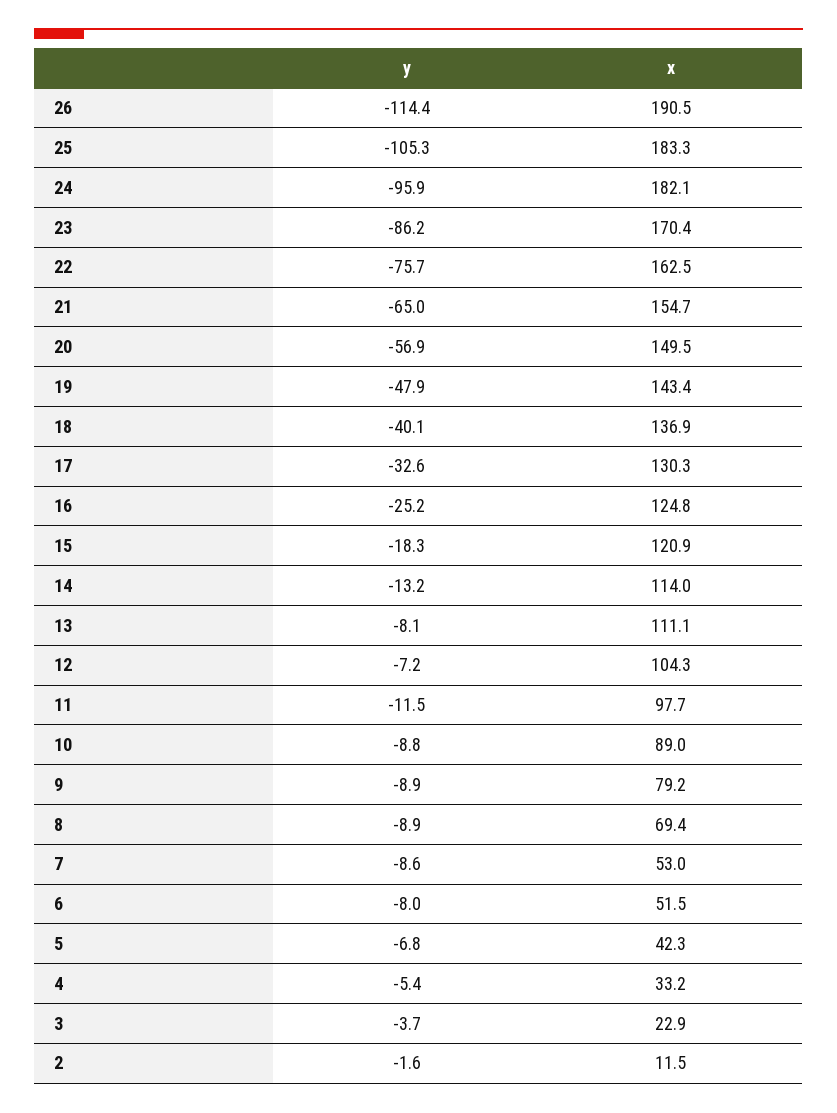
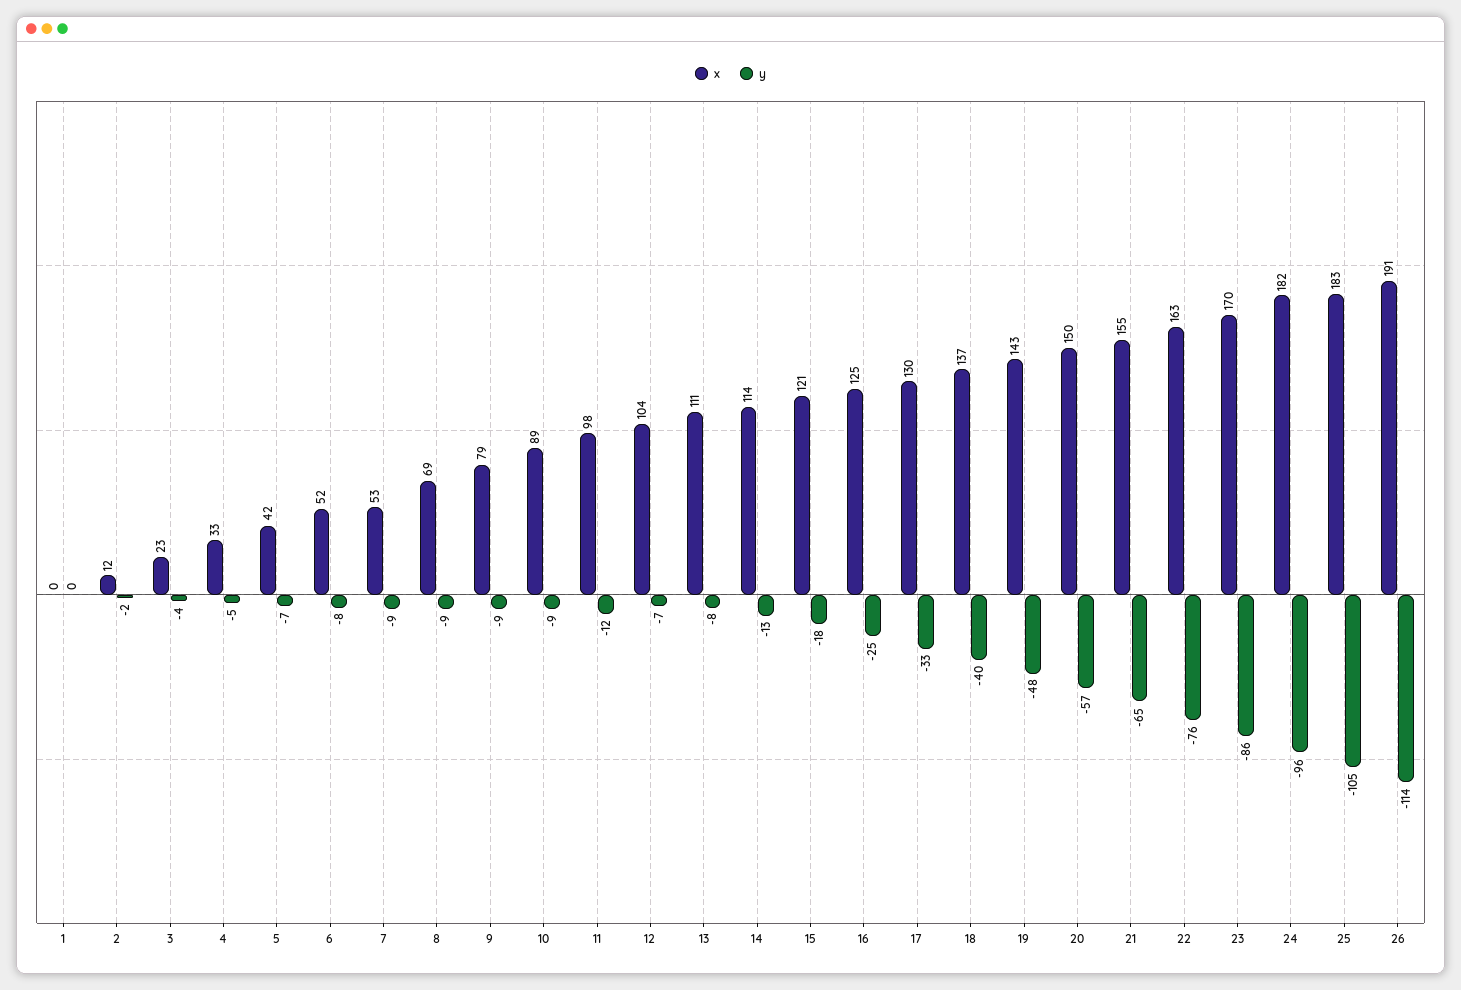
  {
    "y": {
      "26": -114.4,
      "25": -105.3,
      "24": -95.9,
      "23": -86.2,
      "22": -75.7,
      "21": -65,
      "20": -56.9,
      "19": -47.9,
      "18": -40.1,
      "17": -32.6,
      "16": -25.2,
      "15": -18.3,
      "14": -13.2,
      "13": -8.1,
      "12": -7.2,
      "11": -11.5,
      "10": -8.8,
      "9": -8.9,
      "8": -8.9,
      "7": -8.6,
      "6": -8,
      "5": -6.8,
      "4": -5.4,
      "3": -3.7,
-     "2": -1.6
+     "2": -1.6,
+     "1": 0
    },
    "x": {
      "26": 190.5,
      "25": 183.3,
      "24": 182.1,
      "23": 170.4,
      "22": 162.5,
      "21": 154.7,
      "20": 149.5,
      "19": 143.4,
      "18": 136.9,
      "17": 130.3,
      "16": 124.8,
      "15": 120.9,
      "14": 114,
      "13": 111.1,
      "12": 104.3,
      "11": 97.7,
      "10": 89,
      "9": 79.2,
      "8": 69.4,
      "7": 53,
      "6": 51.5,
      "5": 42.3,
      "4": 33.2,
      "3": 22.9,
-     "2": 11.5
+     "2": 11.5,
+     "1": 0
    }
  }

